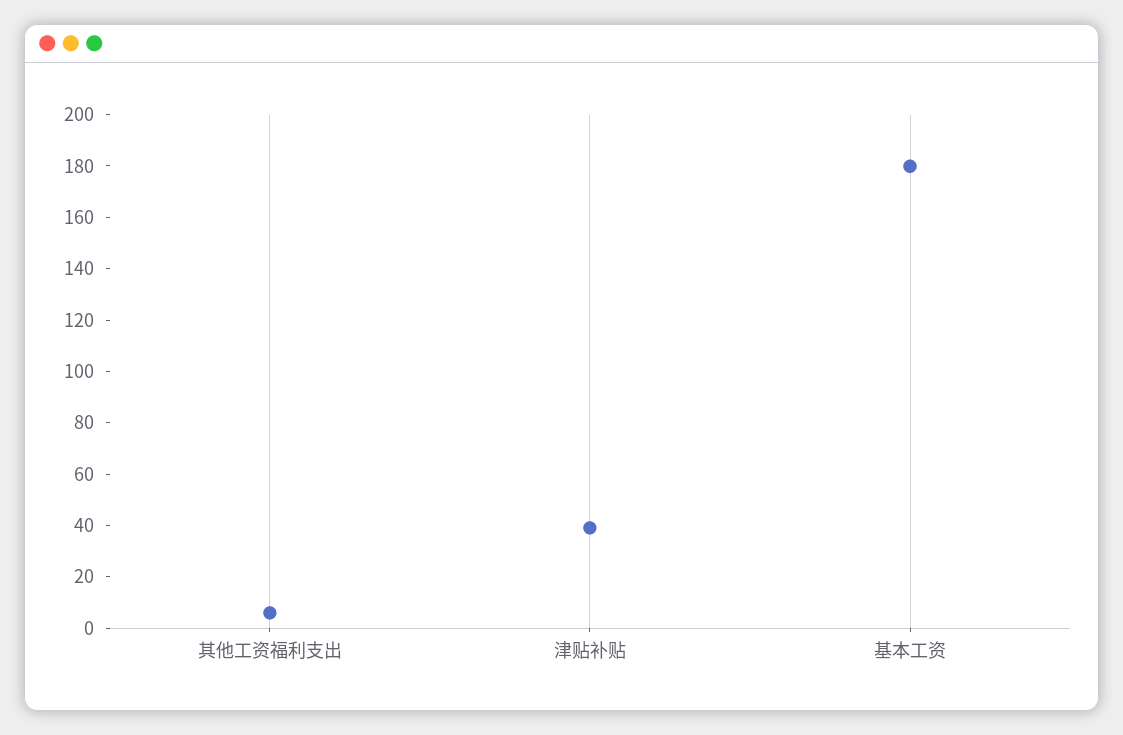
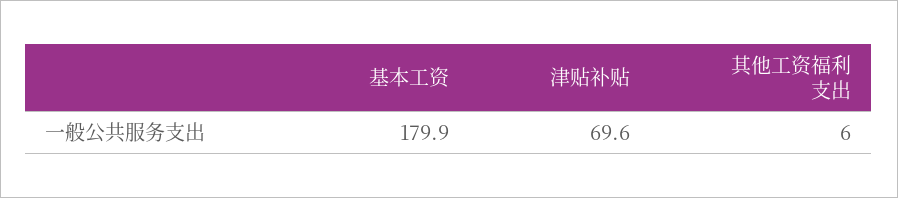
  {
    "其他工资福利支出": 6,
-   "津贴补贴": 40,
+   "津贴补贴": 69.6,
    "基本工资": 179.9
  }

